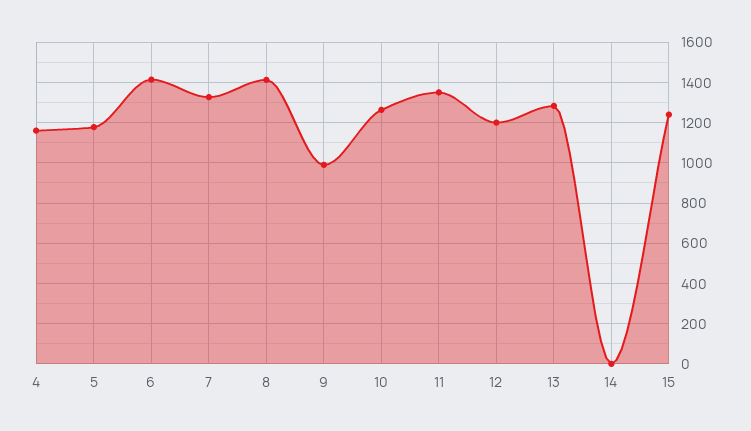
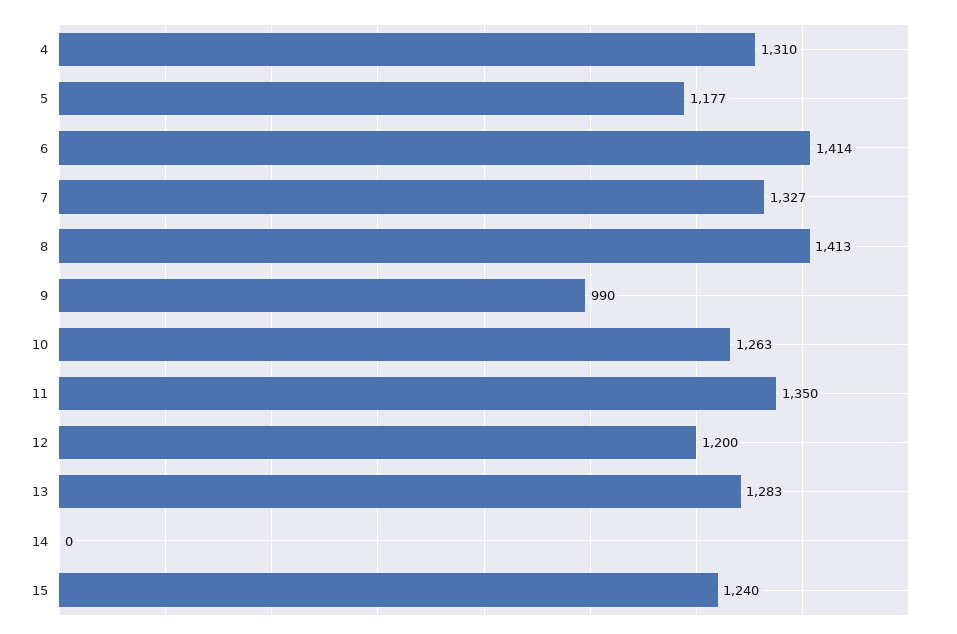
  {
-   "4": 1150,
+   "4": 1310,
    "5": 1177,
    "6": 1414,
    "7": 1327,
    "8": 1413,
    "9": 990,
    "10": 1263,
    "11": 1350,
    "12": 1200,
    "13": 1283,
    "14": 0,
    "15": 1240
  }

